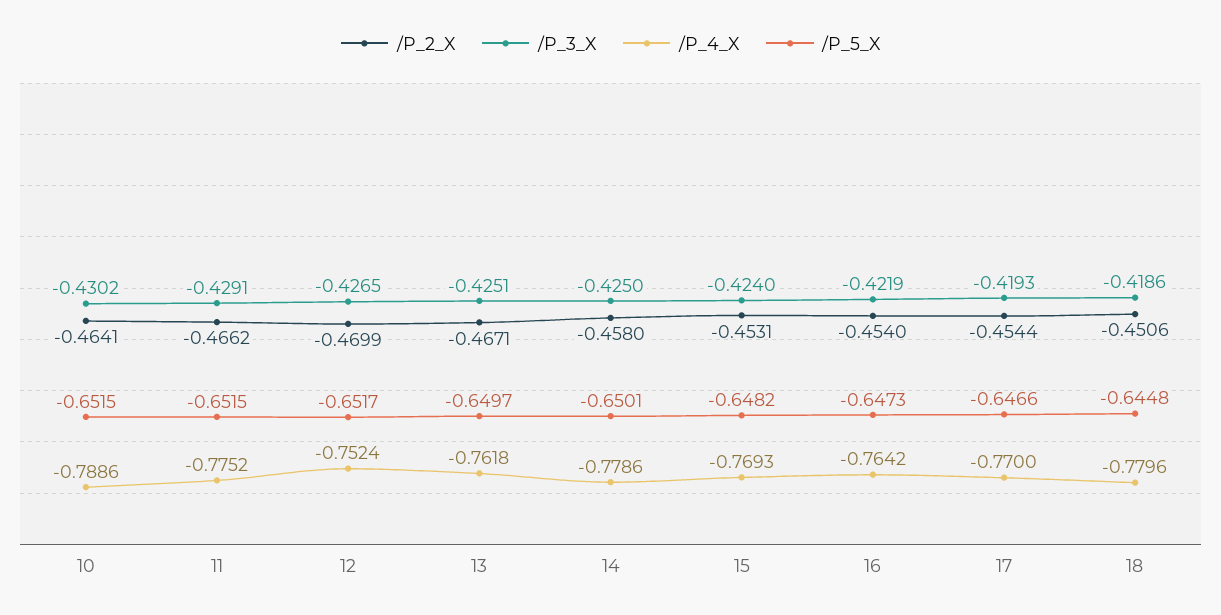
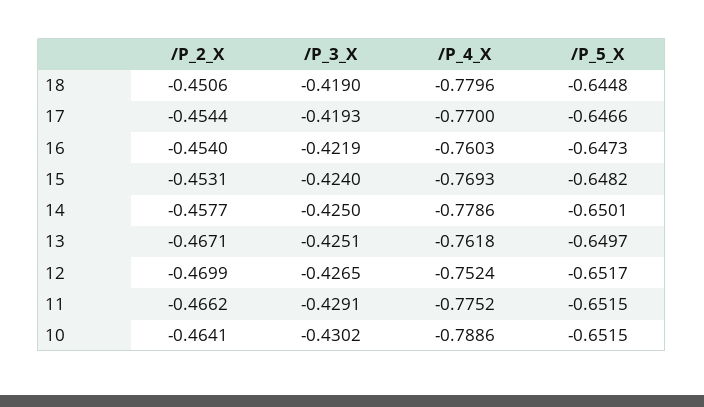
  {
    "/P_2_X": {
      "10": -0.4641,
      "11": -0.4662,
      "12": -0.4699,
      "13": -0.4671,
-     "14": -0.458,
+     "14": -0.4577,
      "15": -0.4531,
      "16": -0.454,
      "17": -0.4544,
      "18": -0.4506
    },
    "/P_3_X": {
      "10": -0.4302,
      "11": -0.4291,
      "12": -0.4265,
      "13": -0.4251,
      "14": -0.425,
      "15": -0.424,
      "16": -0.4219,
      "17": -0.4193,
-     "18": -0.4186
+     "18": -0.419
    },
    "/P_4_X": {
      "10": -0.7886,
      "11": -0.7752,
      "12": -0.7524,
      "13": -0.7618,
      "14": -0.7786,
      "15": -0.7693,
-     "16": -0.7642,
+     "16": -0.7603,
      "17": -0.77,
      "18": -0.7796
    },
    "/P_5_X": {
      "10": -0.6515,
      "11": -0.6515,
      "12": -0.6517,
      "13": -0.6497,
      "14": -0.6501,
      "15": -0.6482,
      "16": -0.6473,
      "17": -0.6466,
      "18": -0.6448
    }
  }

